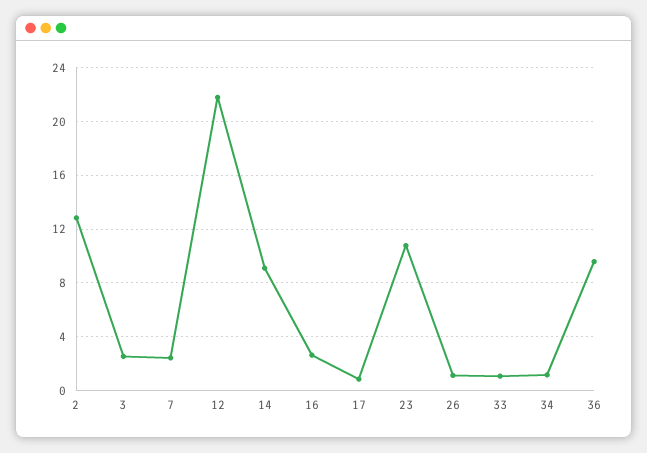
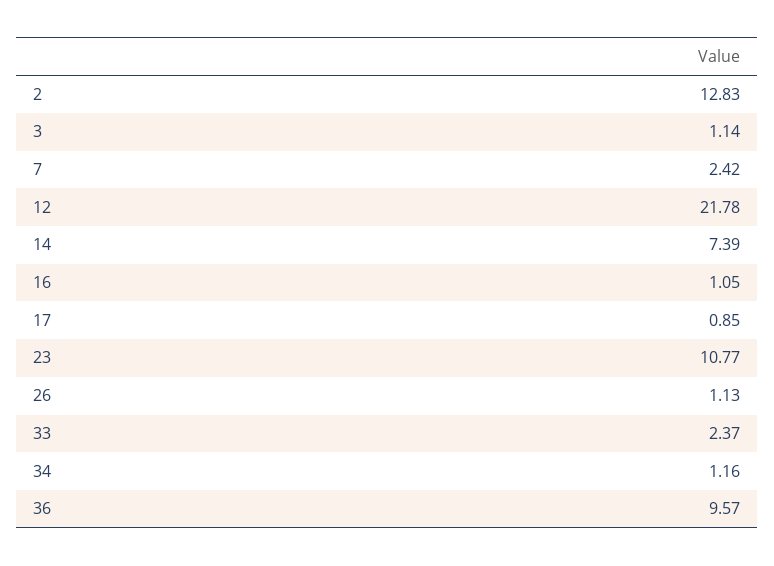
  {
    "2": 12.83,
-   "3": 2.5,
+   "3": 1.14,
    "7": 2.42,
    "12": 21.78,
-   "14": 9,
+   "14": 7.39,
-   "16": 2.5,
+   "16": 1.05,
    "17": 0.85,
    "23": 10.77,
    "26": 1.13,
-   "33": 1,
+   "33": 2.37,
    "34": 1.16,
    "36": 9.57
  }

